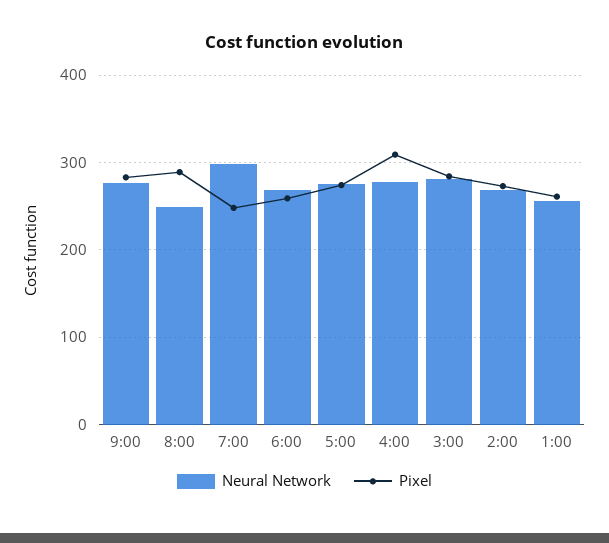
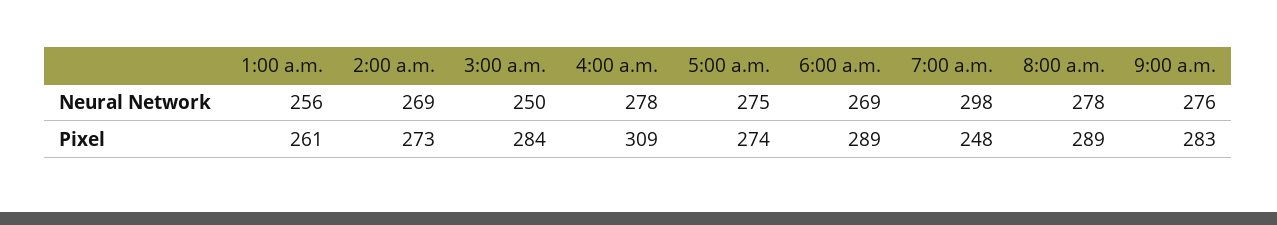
  {
    "Neural Network": {
      "9:00": 276,
-     "8:00": 250,
+     "8:00": 278,
      "7:00": 298,
      "6:00": 269,
      "5:00": 275,
      "4:00": 278,
-     "3:00": 280,
+     "3:00": 250,
      "2:00": 269,
      "1:00": 256
    },
    "Pixel": {
      "9:00": 283,
      "8:00": 289,
      "7:00": 248,
-     "6:00": 260,
+     "6:00": 289,
      "5:00": 274,
      "4:00": 309,
      "3:00": 284,
      "2:00": 273,
      "1:00": 261
    }
  }

